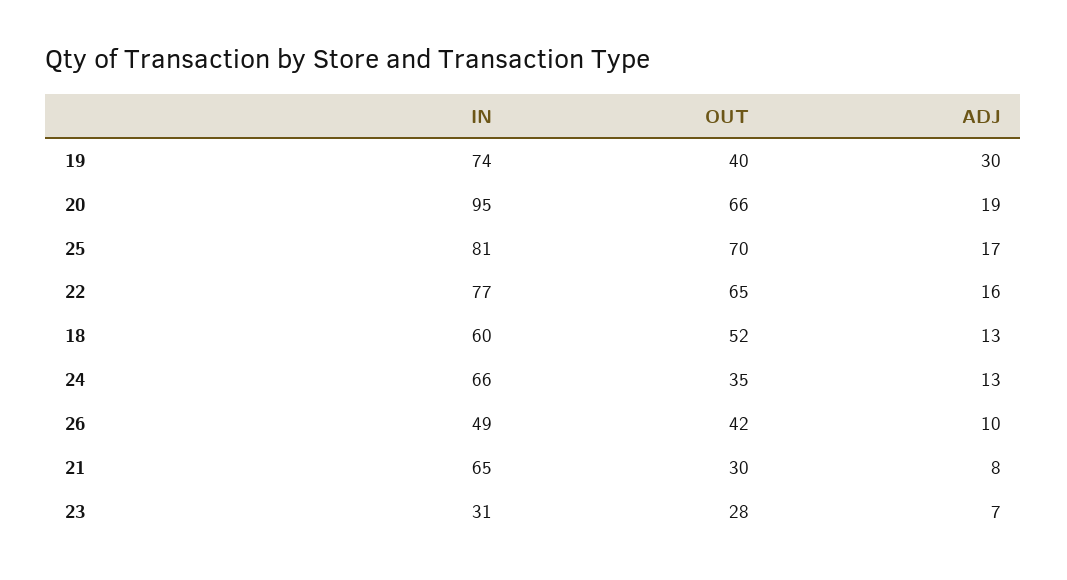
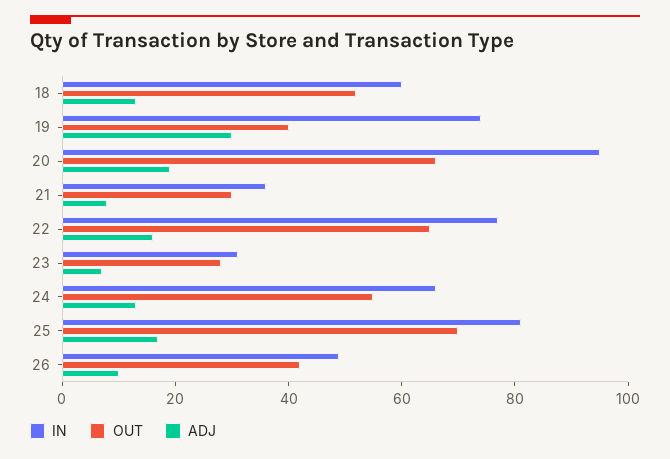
  {
    "IN": {
      "19": 74,
      "20": 95,
      "25": 81,
      "22": 77,
      "18": 60,
      "24": 66,
      "26": 49,
-     "21": 65,
+     "21": 35,
      "23": 31
    },
    "OUT": {
      "19": 40,
      "20": 66,
      "25": 70,
      "22": 65,
      "18": 52,
-     "24": 35,
+     "24": 55,
      "26": 42,
      "21": 30,
      "23": 28
    },
    "ADJ": {
      "19": 30,
      "20": 19,
      "25": 17,
      "22": 16,
      "18": 13,
      "24": 13,
      "26": 10,
      "21": 8,
      "23": 7
    }
  }

